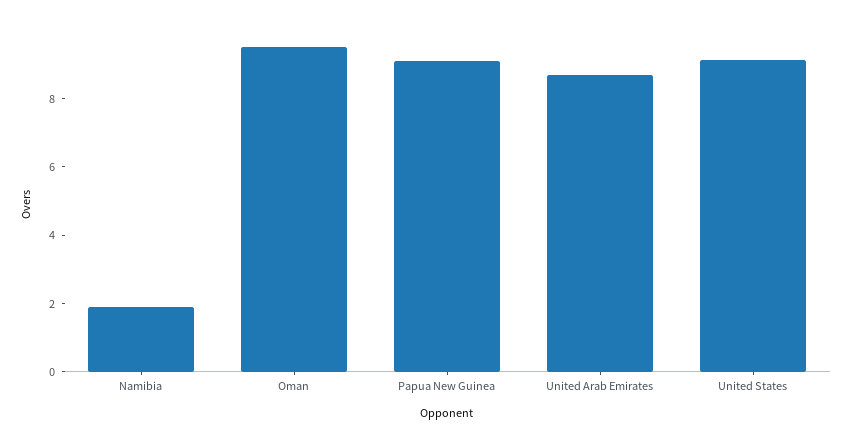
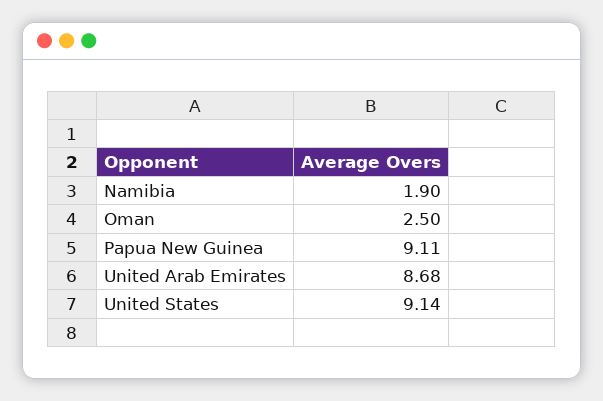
  {
    "Namibia": 1.9,
-   "Oman": 9.5,
+   "Oman": 2.5,
    "Papua New Guinea": 9.11,
    "United Arab Emirates": 8.68,
    "United States": 9.14
  }

